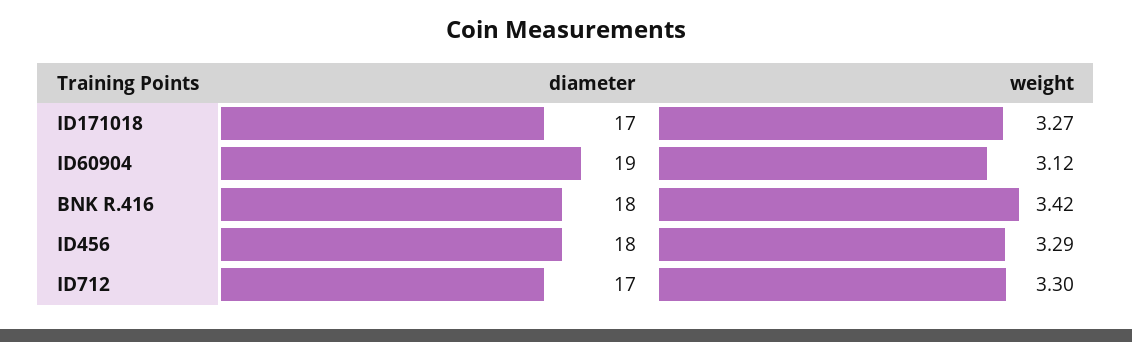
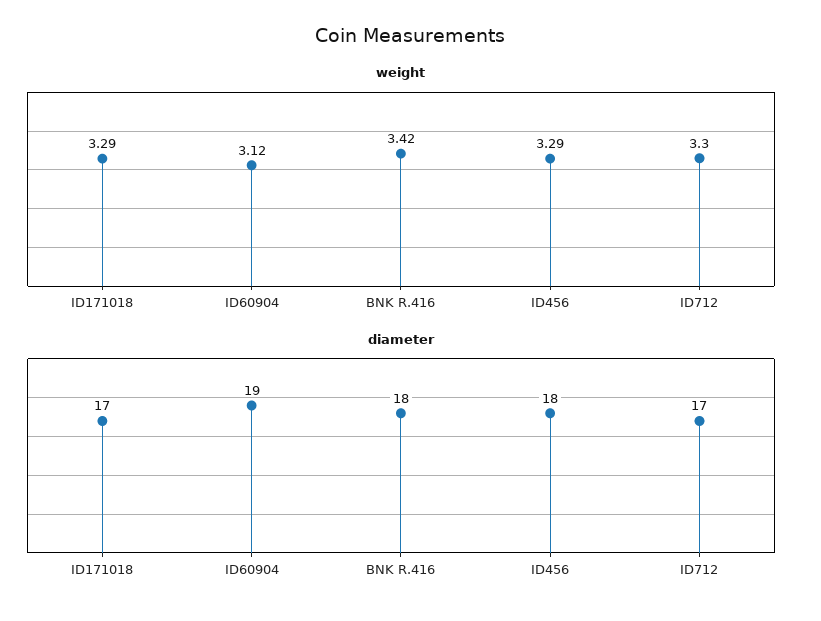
  {
    "diameter": {
      "ID171018": 17,
      "ID60904": 19,
      "BNK R.416": 18,
      "ID456": 18,
      "ID712": 17
    },
    "weight": {
-     "ID171018": 3.27,
+     "ID171018": 3.29,
      "ID60904": 3.12,
      "BNK R.416": 3.42,
      "ID456": 3.29,
      "ID712": 3.3
    }
  }

